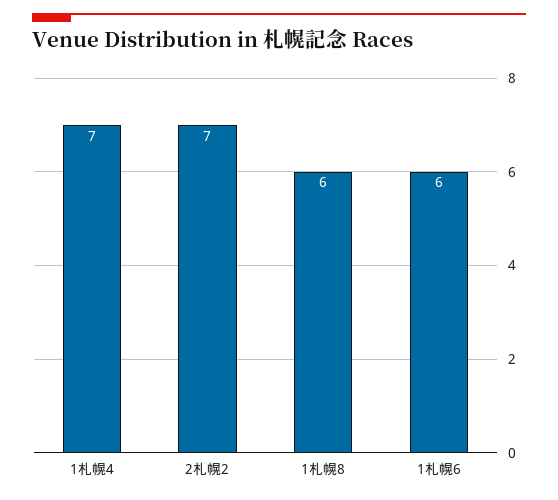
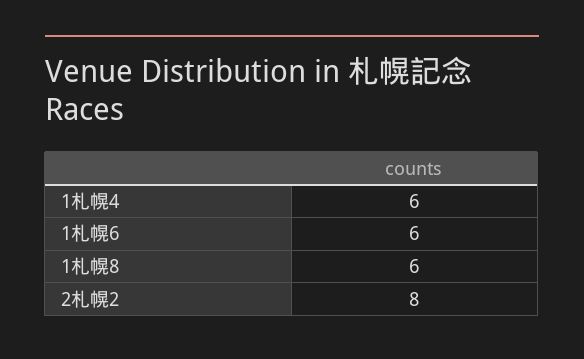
  {
-   "1札幌4": 7,
+   "1札幌4": 6,
-   "2札幌2": 7,
+   "2札幌2": 8,
    "1札幌8": 6,
    "1札幌6": 6
  }

